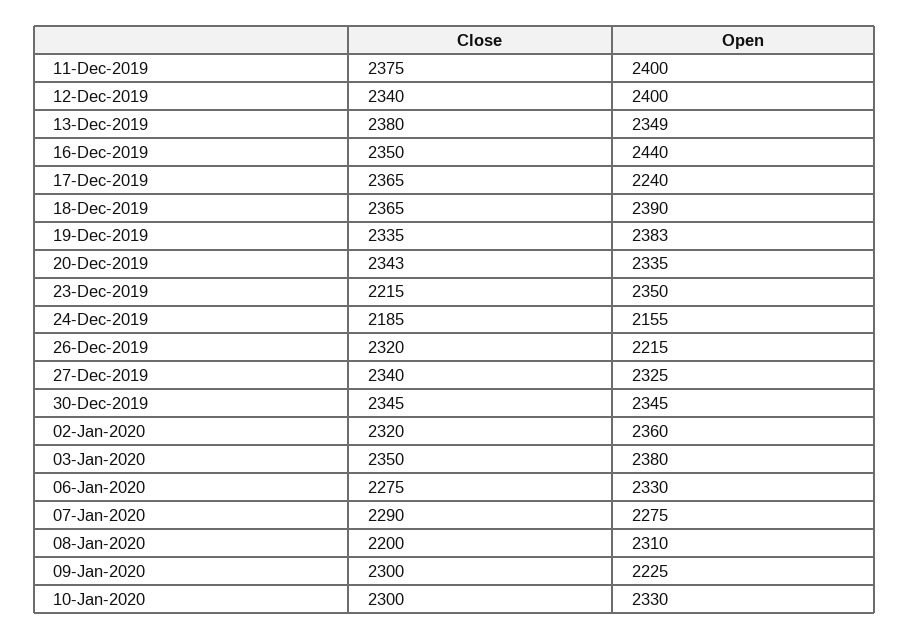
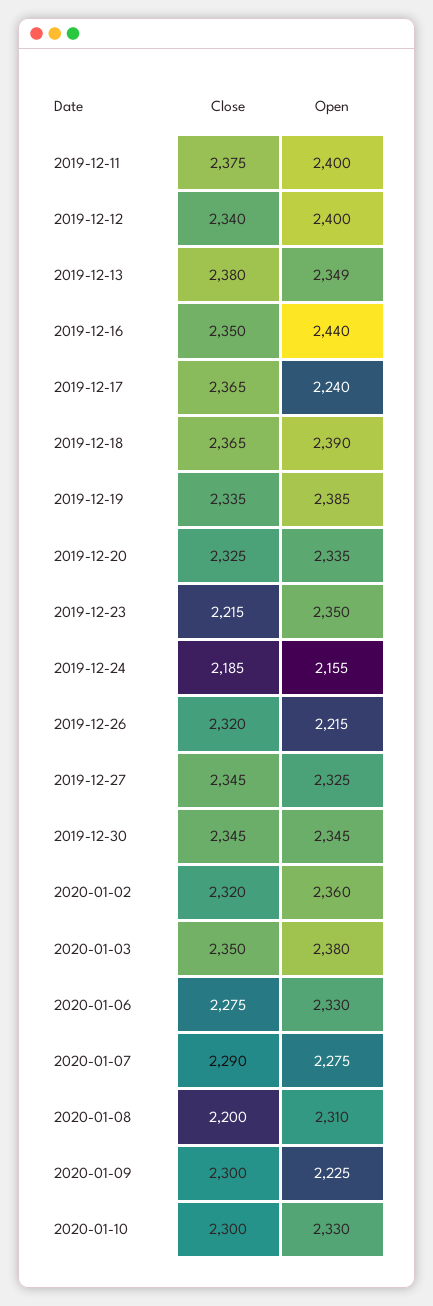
  {
    "Close": {
      "11-Dec-2019": 2375,
      "12-Dec-2019": 2340,
      "13-Dec-2019": 2380,
      "16-Dec-2019": 2350,
      "17-Dec-2019": 2365,
      "18-Dec-2019": 2365,
      "19-Dec-2019": 2335,
-     "20-Dec-2019": 2343,
+     "20-Dec-2019": 2325,
      "23-Dec-2019": 2215,
      "24-Dec-2019": 2185,
      "26-Dec-2019": 2320,
-     "27-Dec-2019": 2340,
+     "27-Dec-2019": 2345,
      "30-Dec-2019": 2345,
      "02-Jan-2020": 2320,
      "03-Jan-2020": 2350,
      "06-Jan-2020": 2275,
      "07-Jan-2020": 2290,
      "08-Jan-2020": 2200,
      "09-Jan-2020": 2300,
      "10-Jan-2020": 2300
    },
    "Open": {
      "11-Dec-2019": 2400,
      "12-Dec-2019": 2400,
      "13-Dec-2019": 2349,
      "16-Dec-2019": 2440,
      "17-Dec-2019": 2240,
      "18-Dec-2019": 2390,
-     "19-Dec-2019": 2383,
+     "19-Dec-2019": 2385,
      "20-Dec-2019": 2335,
      "23-Dec-2019": 2350,
      "24-Dec-2019": 2155,
      "26-Dec-2019": 2215,
      "27-Dec-2019": 2325,
      "30-Dec-2019": 2345,
      "02-Jan-2020": 2360,
      "03-Jan-2020": 2380,
      "06-Jan-2020": 2330,
      "07-Jan-2020": 2275,
      "08-Jan-2020": 2310,
      "09-Jan-2020": 2225,
      "10-Jan-2020": 2330
    }
  }

